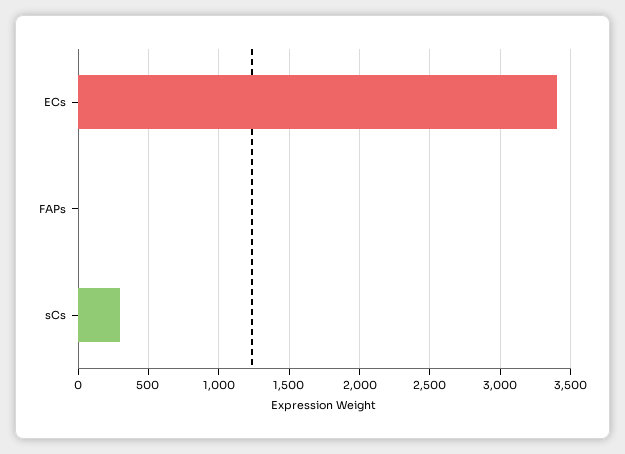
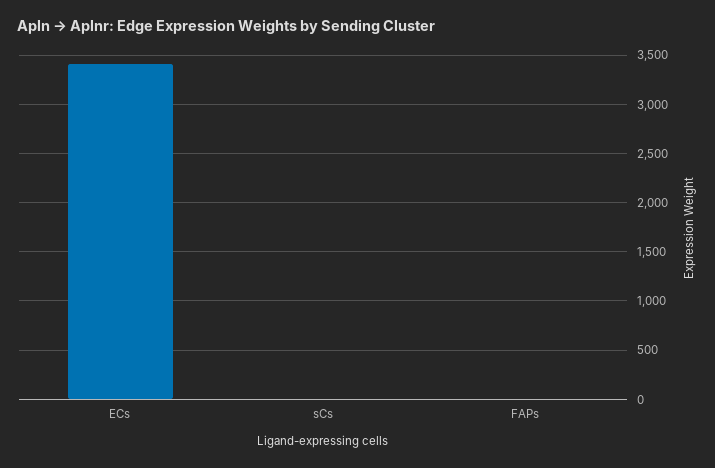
  {
    "ECs": 3400,
    "FAPs": 0,
-   "sCs": 300
+   "sCs": 0
  }

